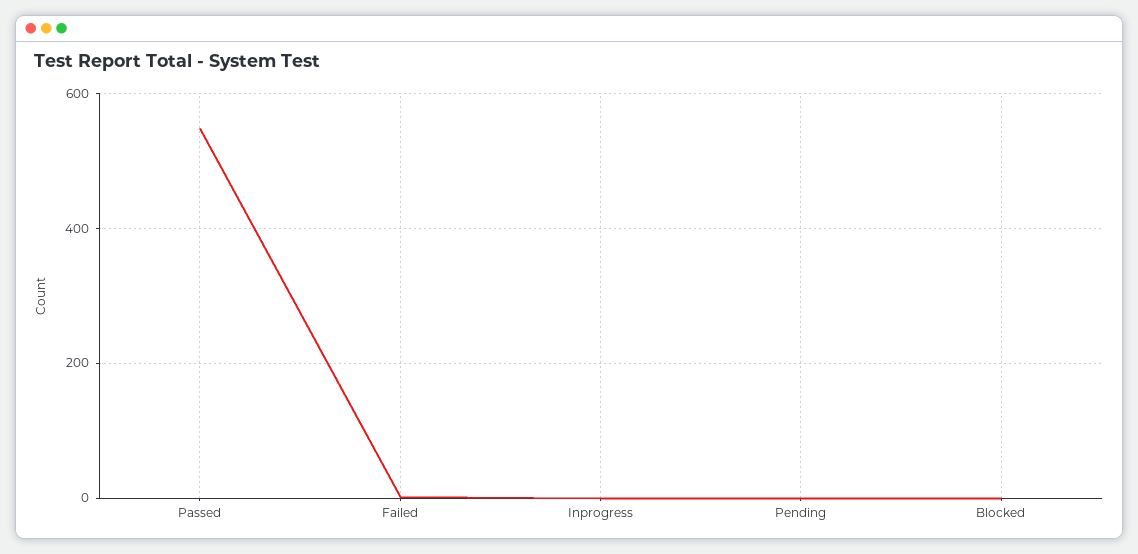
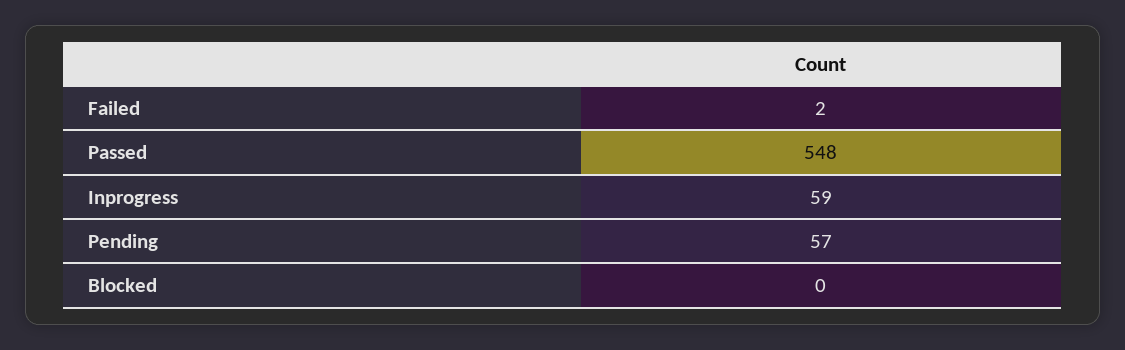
  {
    "Passed": 548,
    "Failed": 2,
-   "Inprogress": 0,
+   "Inprogress": 59,
-   "Pending": 0,
+   "Pending": 57,
    "Blocked": 0
  }

